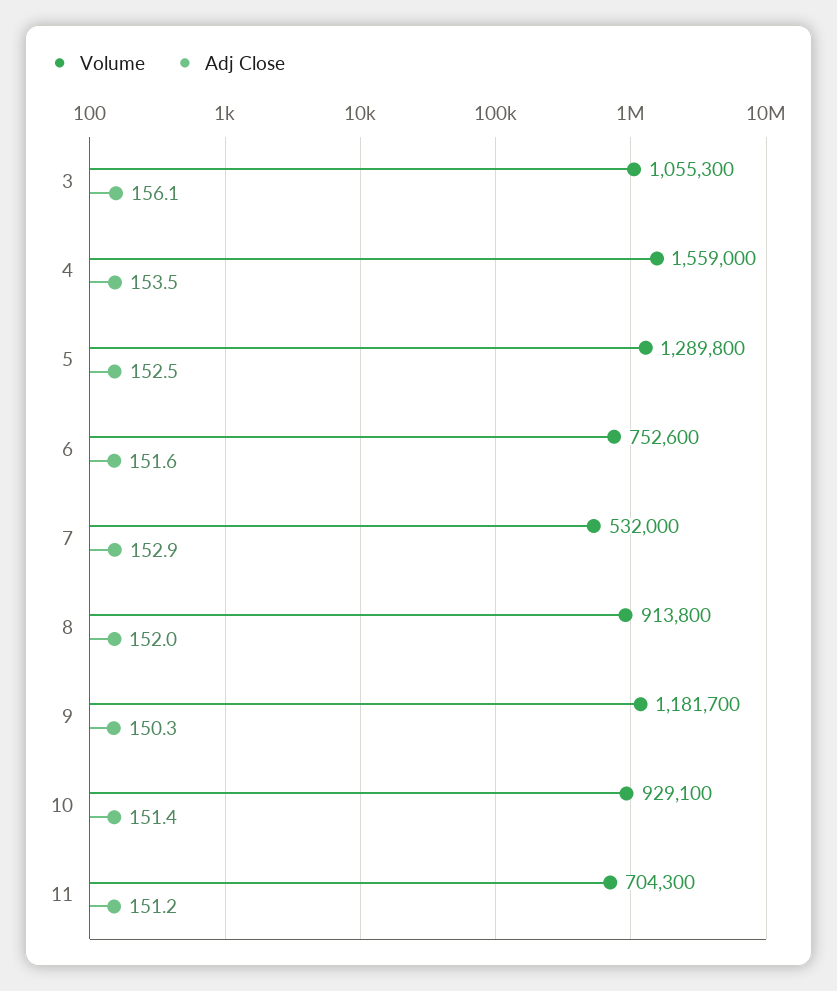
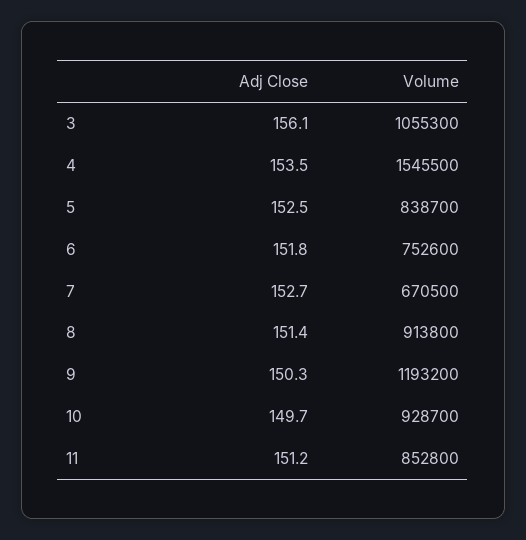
  {
    "Volume": {
      "3": 1055300,
-     "4": 1559000,
+     "4": 1545500,
-     "5": 1289800,
+     "5": 838700,
      "6": 752600,
-     "7": 532000,
+     "7": 670500,
      "8": 913800,
-     "9": 1181700,
+     "9": 1193200,
-     "10": 929100,
+     "10": 928700,
-     "11": 704300
+     "11": 852800
    },
    "Adj Close": {
      "3": 156.1,
      "4": 153.5,
      "5": 152.5,
-     "6": 151.6,
+     "6": 151.8,
-     "7": 152.9,
+     "7": 152.7,
-     "8": 152,
+     "8": 151.4,
      "9": 150.3,
-     "10": 151.4,
+     "10": 149.7,
      "11": 151.2
    }
  }

